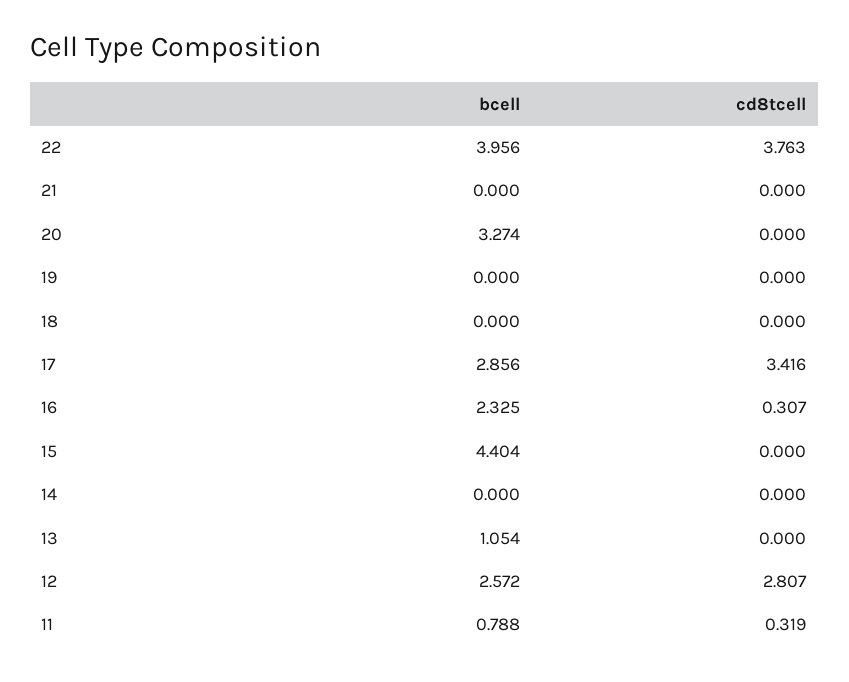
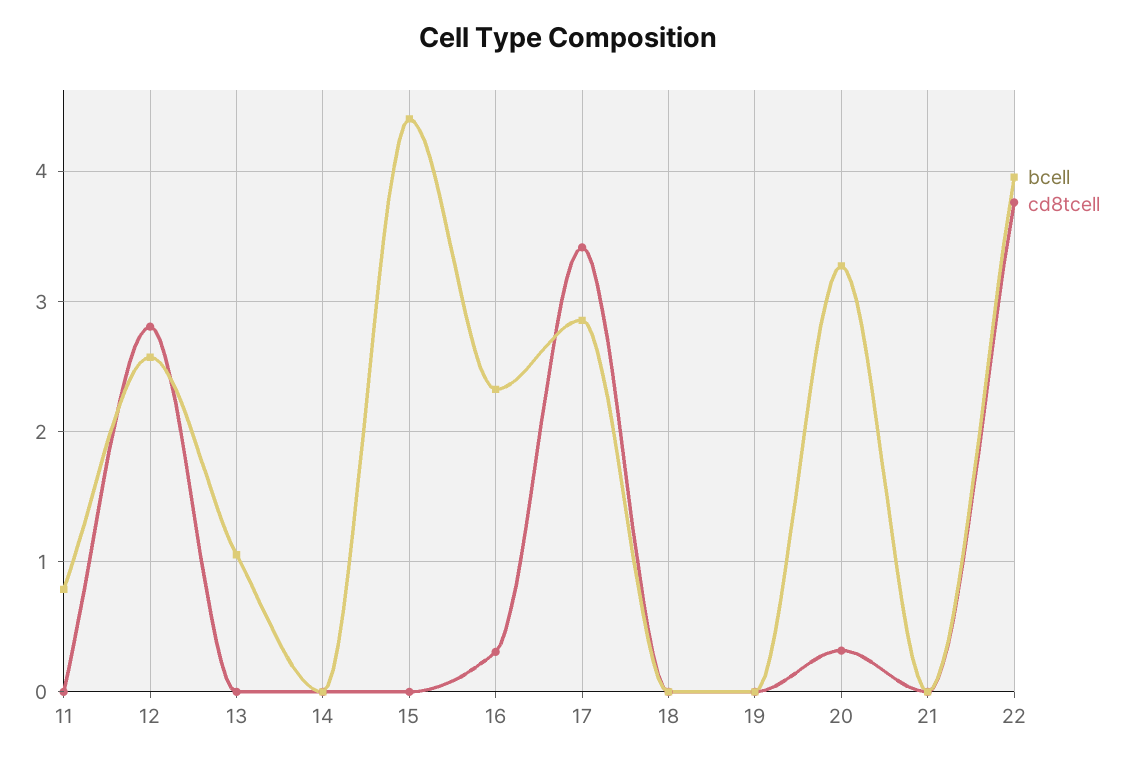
  {
    "bcell": {
      "22": 3.956,
      "21": 0,
      "20": 3.274,
      "19": 0,
      "18": 0,
      "17": 2.856,
      "16": 2.325,
      "15": 4.404,
      "14": 0,
      "13": 1.054,
      "12": 2.572,
      "11": 0.788
    },
    "cd8tcell": {
      "22": 3.763,
      "21": 0,
-     "20": 0,
+     "20": 0.3,
      "19": 0,
      "18": 0,
      "17": 3.416,
      "16": 0.307,
      "15": 0,
      "14": 0,
      "13": 0,
      "12": 2.807,
-     "11": 0.319
+     "11": 0
    }
  }

